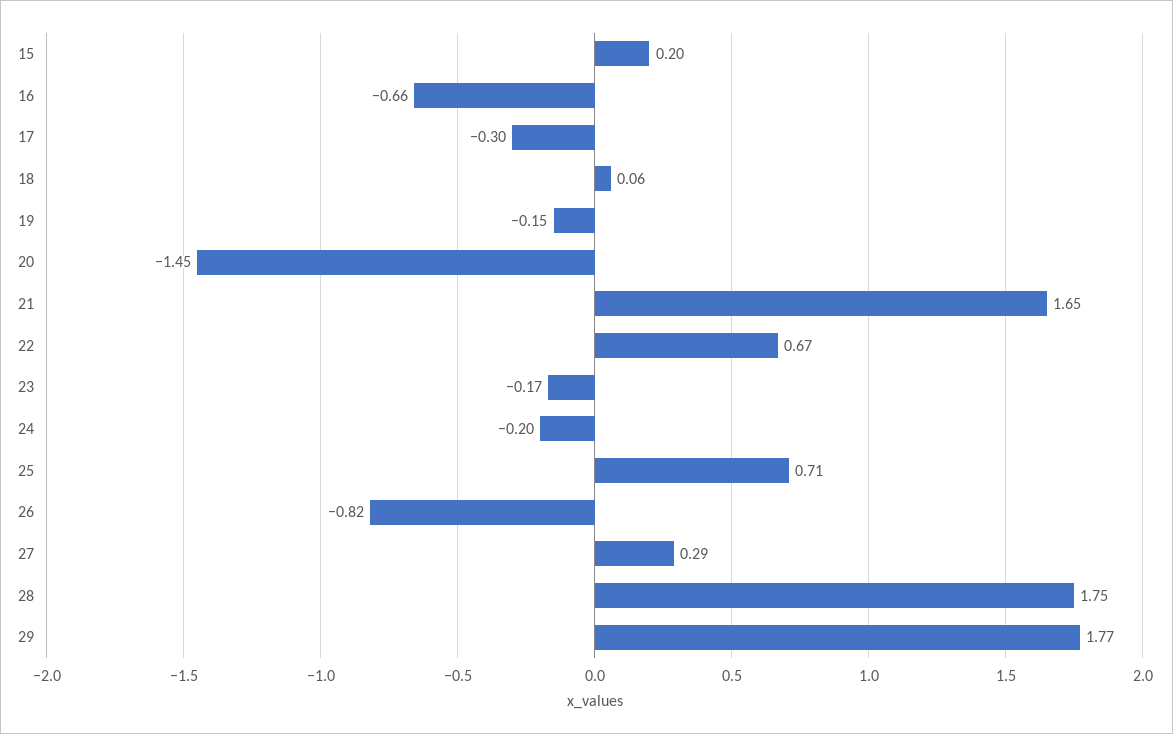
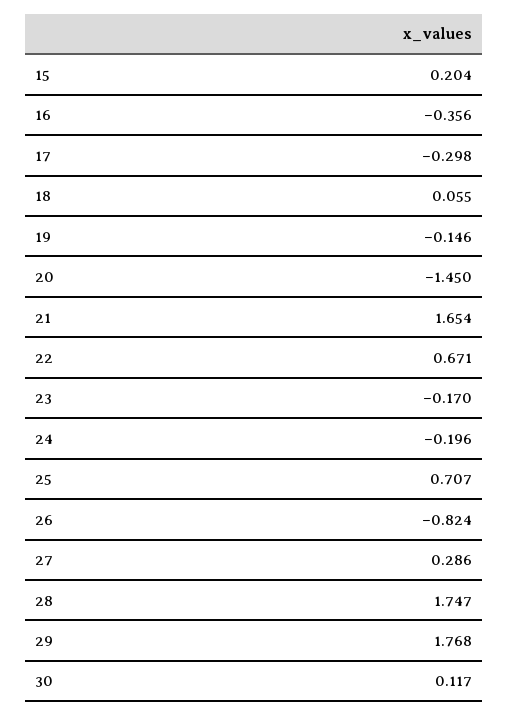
  {
    "15": 0.204,
-   "16": -0.66,
+   "16": -0.356,
    "17": -0.298,
    "18": 0.055,
    "19": -0.146,
    "20": -1.45,
    "21": 1.654,
    "22": 0.671,
    "23": -0.17,
    "24": -0.196,
    "25": 0.707,
    "26": -0.824,
    "27": 0.286,
    "28": 1.747,
-   "29": 1.768
+   "29": 1.768,
+   "30": 0.117
  }

